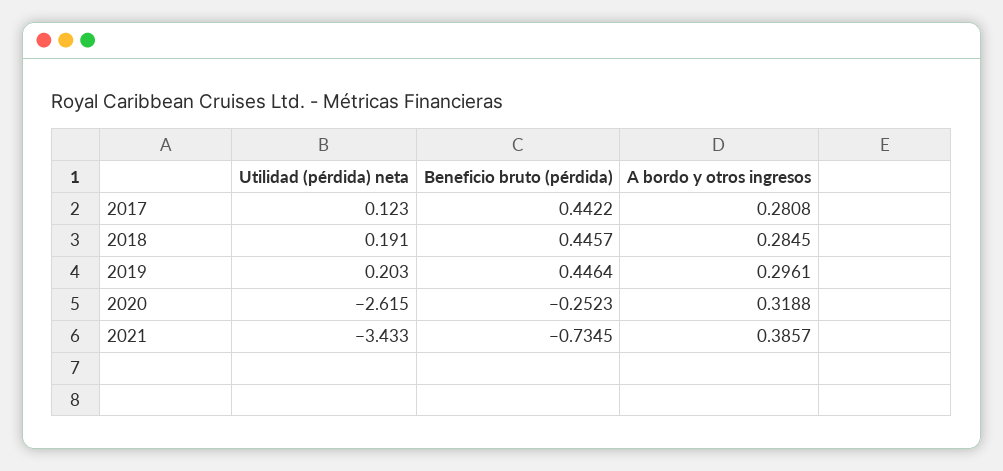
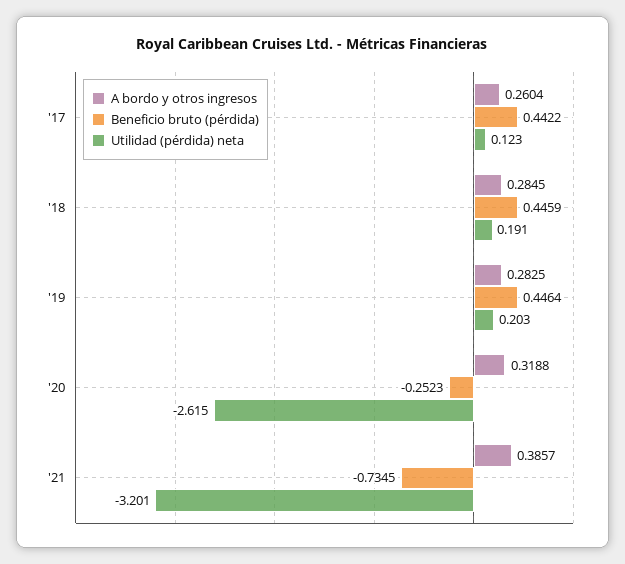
  {
    "Utilidad (pérdida) neta": {
      "2017": 0.123,
      "2018": 0.191,
      "2019": 0.203,
      "2020": -2.615,
-     "2021": -3.433
+     "2021": -3.201
    },
    "Beneficio bruto (pérdida)": {
      "2017": 0.4422,
-     "2018": 0.4457,
+     "2018": 0.4459,
      "2019": 0.4464,
      "2020": -0.2523,
      "2021": -0.7345
    },
    "A bordo y otros ingresos": {
-     "2017": 0.2808,
+     "2017": 0.2604,
      "2018": 0.2845,
-     "2019": 0.2961,
+     "2019": 0.2825,
      "2020": 0.3188,
      "2021": 0.3857
    }
  }

